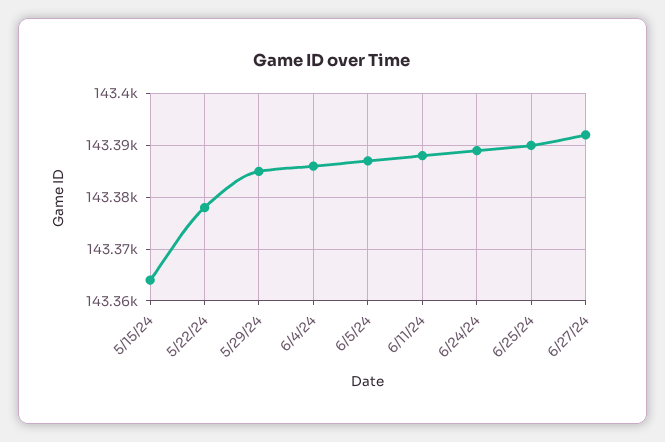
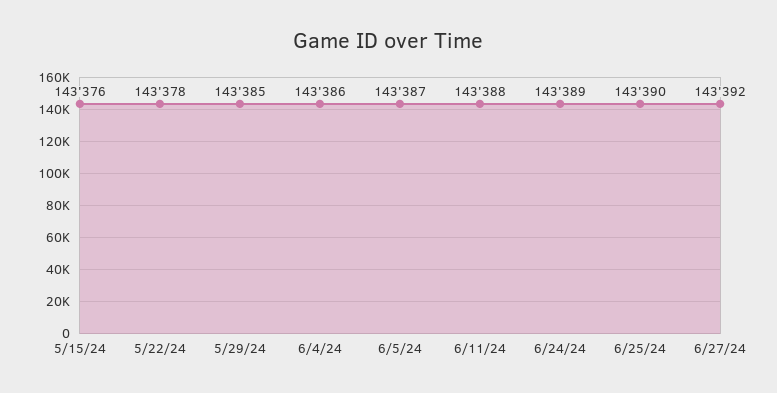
  {
-   "5/15/24": 143365,
+   "5/15/24": 143376,
    "5/22/24": 143378,
    "5/29/24": 143385,
    "6/4/24": 143386,
    "6/5/24": 143387,
    "6/11/24": 143388,
    "6/24/24": 143389,
    "6/25/24": 143390,
    "6/27/24": 143392
  }

